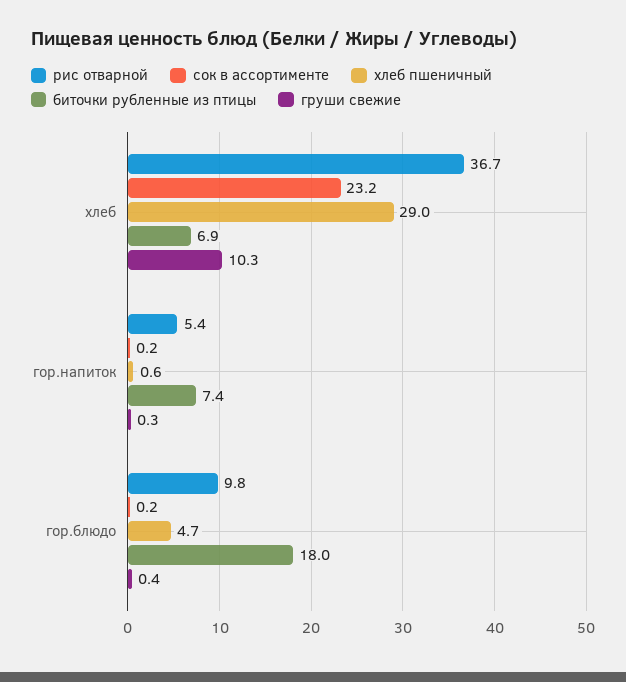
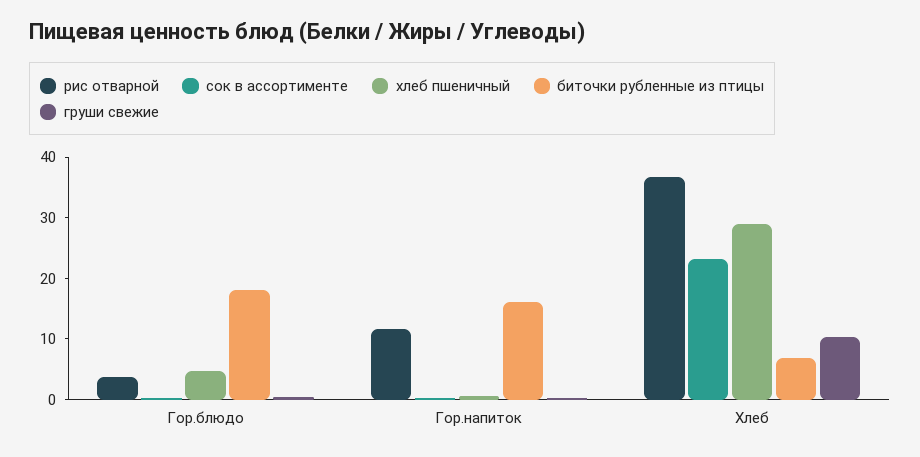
  {
    "рис отварной": {
      "хлеб": 36.7,
-     "гор.напиток": 5.4,
+     "гор.напиток": 12,
-     "гор.блюдо": 9.8
+     "гор.блюдо": 4
    },
    "сок в ассортименте": {
      "хлеб": 23.2,
      "гор.напиток": 0.2,
      "гор.блюдо": 0.2
    },
    "хлеб пшеничный": {
      "хлеб": 29,
      "гор.напиток": 0.6,
      "гор.блюдо": 4.7
    },
    "биточки рубленные из птицы": {
      "хлеб": 6.9,
-     "гор.напиток": 7.4,
+     "гор.напиток": 16,
      "гор.блюдо": 18
    },
    "груши свежие": {
      "хлеб": 10.3,
      "гор.напиток": 0.3,
      "гор.блюдо": 0.4
    }
  }

